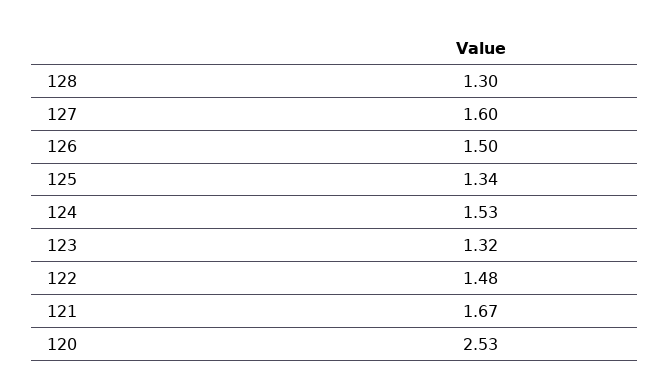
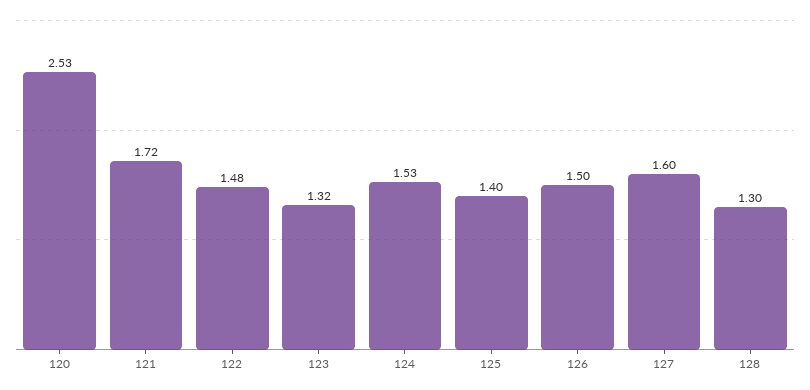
  {
    "128": 1.3,
    "127": 1.6,
    "126": 1.5,
-   "125": 1.34,
+   "125": 1.4,
    "124": 1.53,
    "123": 1.32,
    "122": 1.48,
-   "121": 1.67,
+   "121": 1.72,
    "120": 2.53
  }

